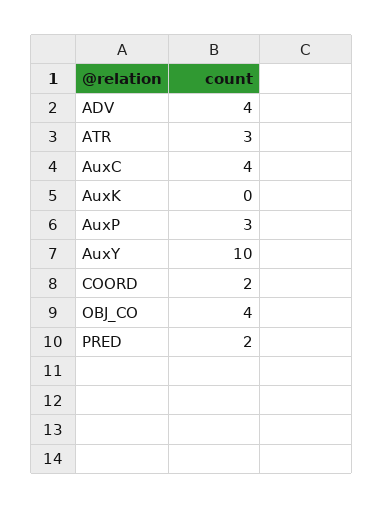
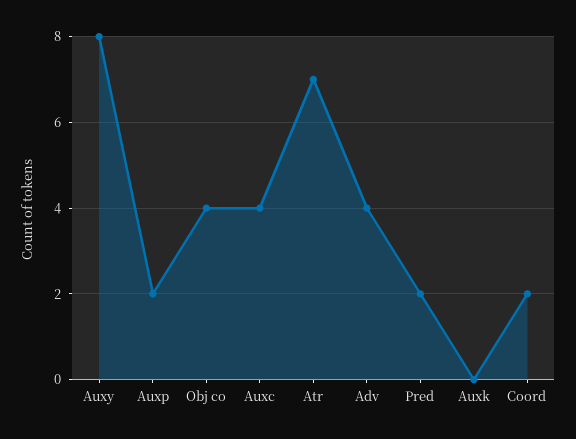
  {
    "ADV": 4,
-   "ATR": 3,
+   "ATR": 7,
    "AuxC": 4,
    "AuxK": 0,
-   "AuxP": 3,
+   "AuxP": 2,
-   "AuxY": 10,
+   "AuxY": 8,
    "COORD": 2,
    "OBJ_CO": 4,
    "PRED": 2
  }

